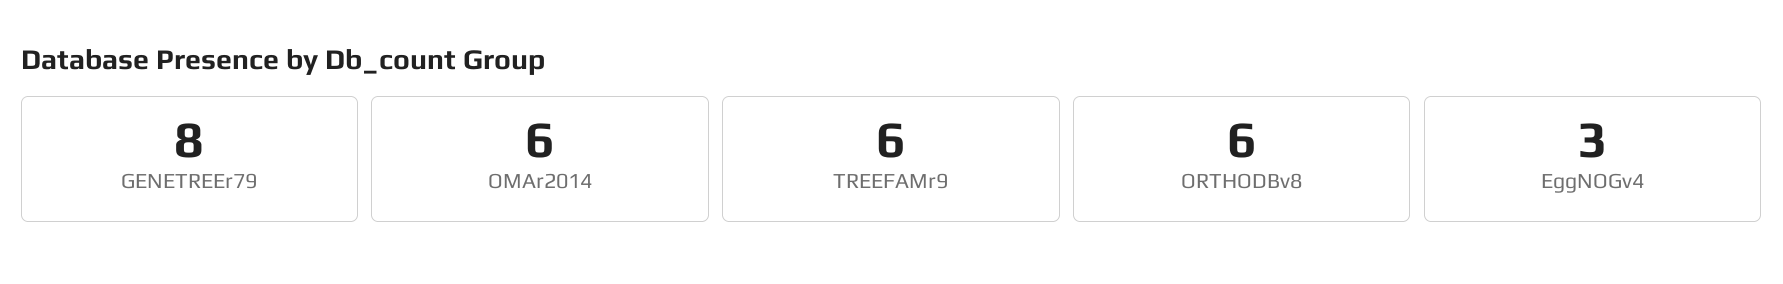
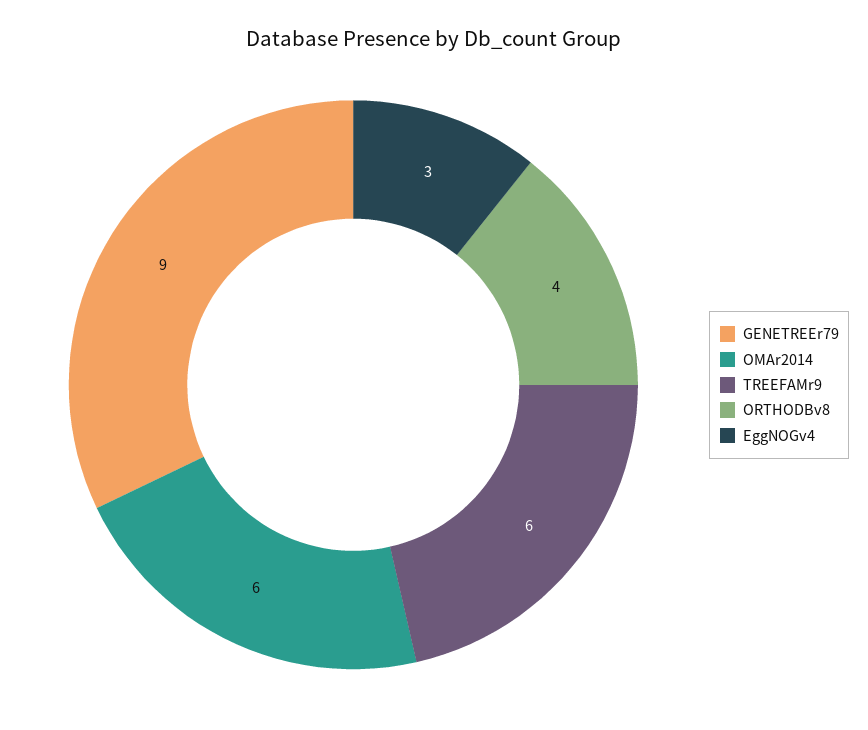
  {
-   "GENETREEr79": 8,
+   "GENETREEr79": 9,
    "OMAr2014": 6,
    "TREEFAMr9": 6,
-   "ORTHODBv8": 6,
+   "ORTHODBv8": 4,
    "EggNOGv4": 3
  }

